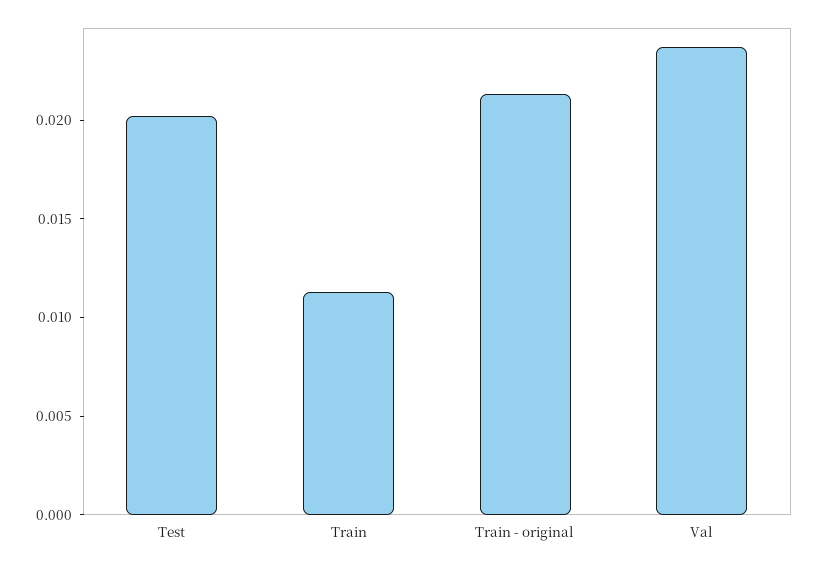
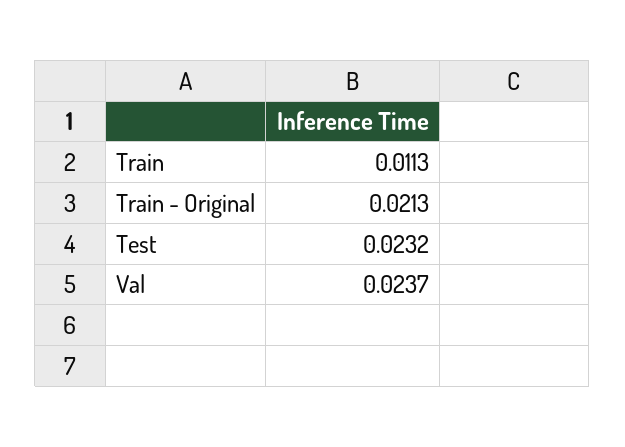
  {
-   "Test": 0.02,
+   "Test": 0.0232,
    "Train": 0.0113,
    "Train - original": 0.0213,
    "Val": 0.0237
  }

